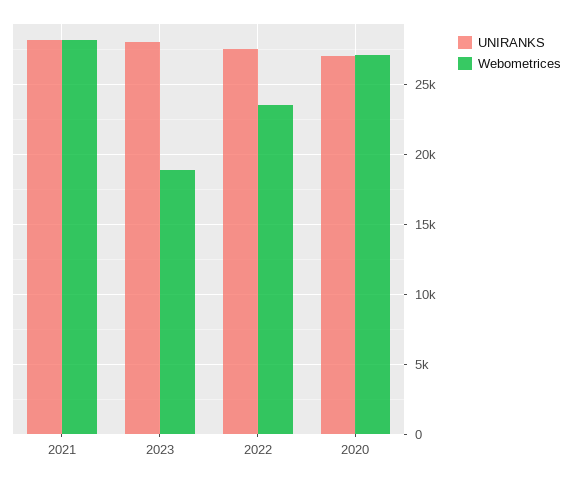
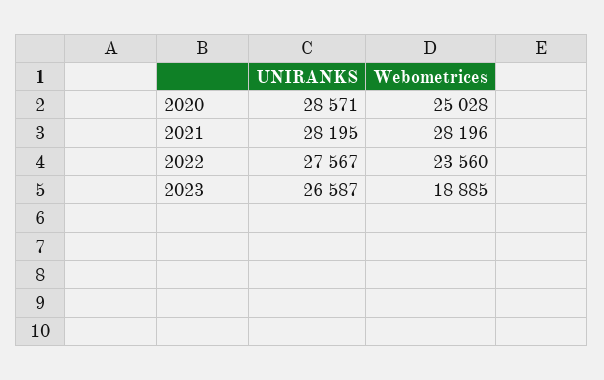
  {
    "UNIRANKS": {
      "2021": 28195,
-     "2023": 28000,
+     "2023": 26587,
      "2022": 27567,
-     "2020": 27000
+     "2020": 28571
    },
    "Webometrices": {
      "2021": 28196,
      "2023": 18885,
      "2022": 23560,
-     "2020": 27000
+     "2020": 25028
    }
  }

